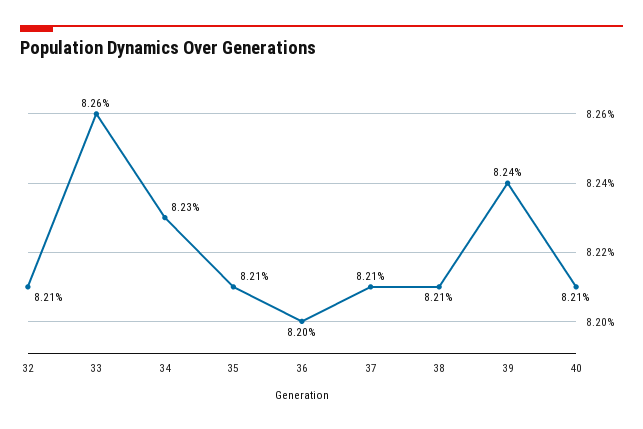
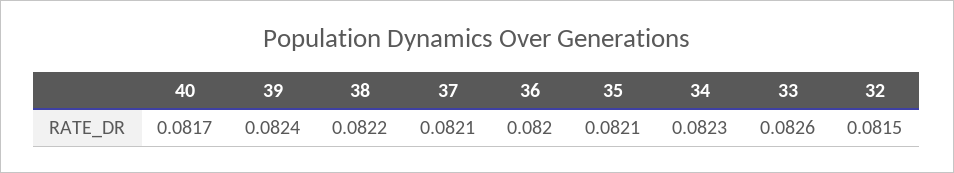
  {
-   "32": 0.0821,
+   "32": 0.0815,
    "33": 0.0826,
    "34": 0.0823,
    "35": 0.0821,
    "36": 0.082,
    "37": 0.0821,
-   "38": 0.0821,
+   "38": 0.0822,
    "39": 0.0824,
-   "40": 0.0821
+   "40": 0.0817
  }

